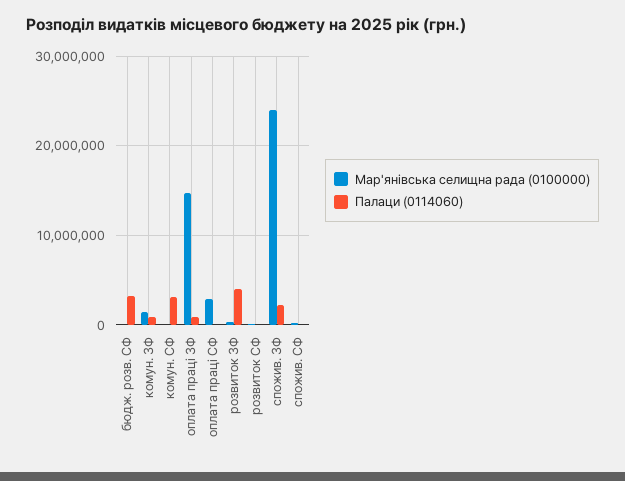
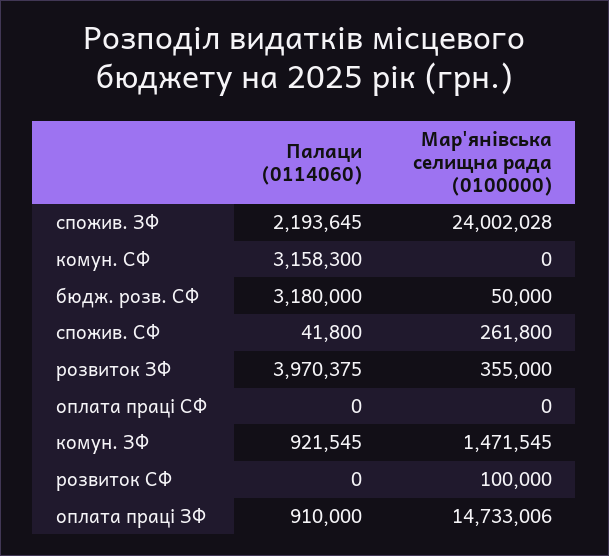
  {
    "Мар'янiвська селищна рада (0100000)": {
      "бюдж. розв. СФ": 50000,
      "комун. ЗФ": 1471545,
      "комун. СФ": 0,
      "оплата праці ЗФ": 14733006,
-     "оплата праці СФ": 3000000,
+     "оплата праці СФ": 0,
      "розвиток ЗФ": 355000,
      "розвиток СФ": 100000,
      "спожив. ЗФ": 24002028,
      "спожив. СФ": 261800
    },
    "Палаци (0114060)": {
      "бюдж. розв. СФ": 3180000,
      "комун. ЗФ": 921545,
      "комун. СФ": 3158300,
      "оплата праці ЗФ": 910000,
      "оплата праці СФ": 0,
      "розвиток ЗФ": 3970375,
      "розвиток СФ": 0,
      "спожив. ЗФ": 2193645,
      "спожив. СФ": 41800
    }
  }

